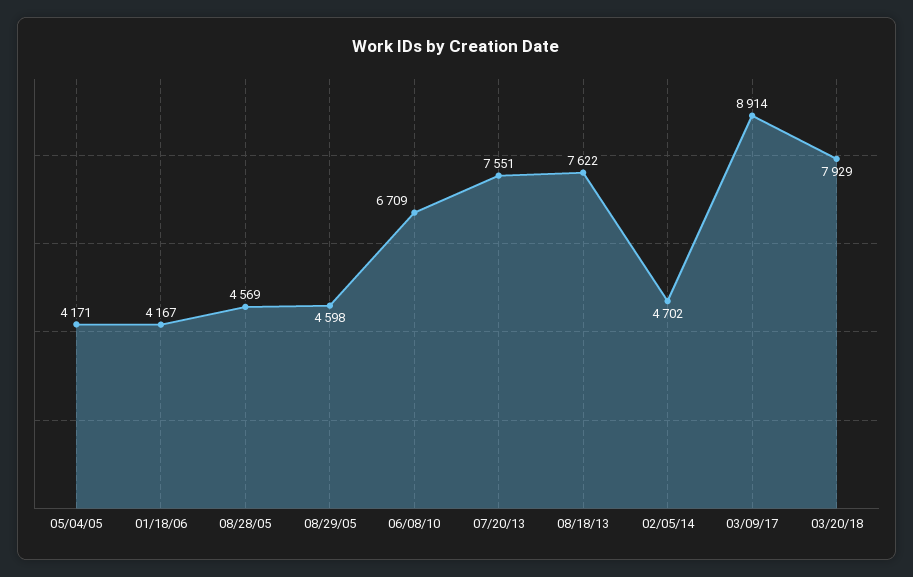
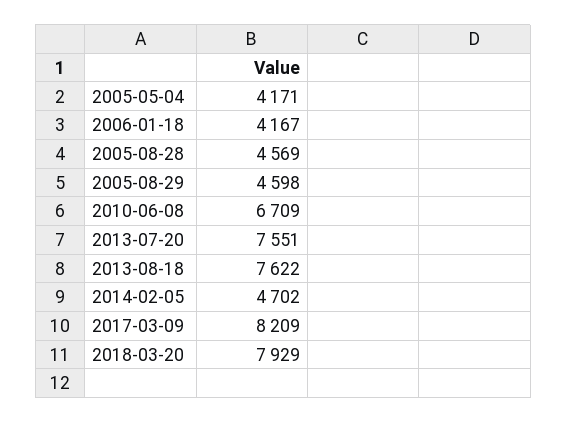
  {
    "05/04/05": 4171,
    "01/18/06": 4167,
    "08/28/05": 4569,
    "08/29/05": 4598,
    "06/08/10": 6709,
    "07/20/13": 7551,
    "08/18/13": 7622,
    "02/05/14": 4702,
-   "03/09/17": 8914,
+   "03/09/17": 8209,
    "03/20/18": 7929
  }

